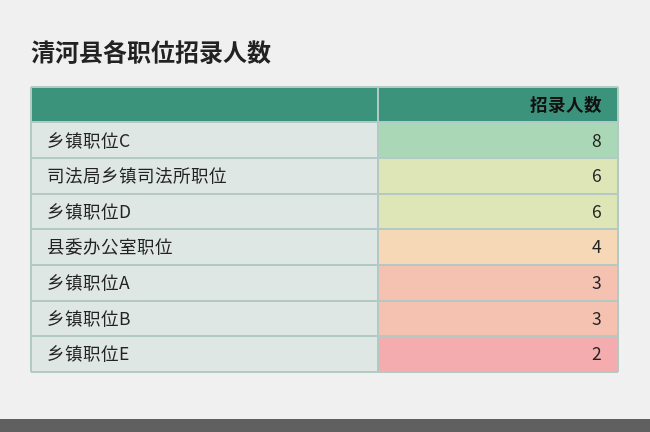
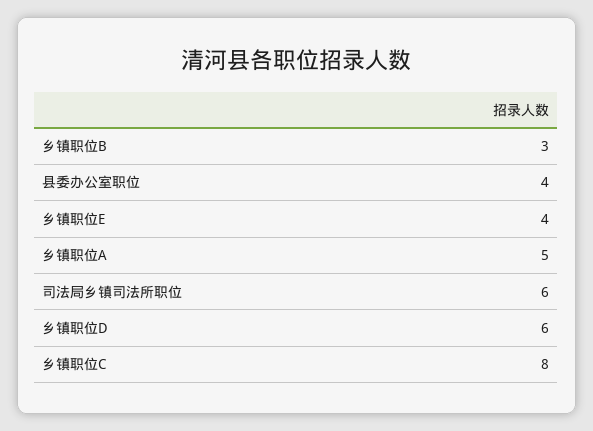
  {
    "乡镇职位C": 8,
    "司法局乡镇司法所职位": 6,
    "乡镇职位D": 6,
    "县委办公室职位": 4,
-   "乡镇职位A": 3,
+   "乡镇职位A": 5,
    "乡镇职位B": 3,
-   "乡镇职位E": 2
+   "乡镇职位E": 4
  }

